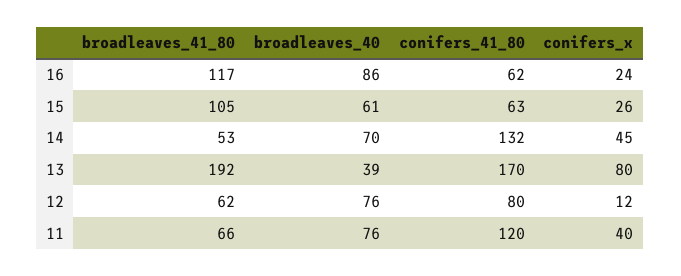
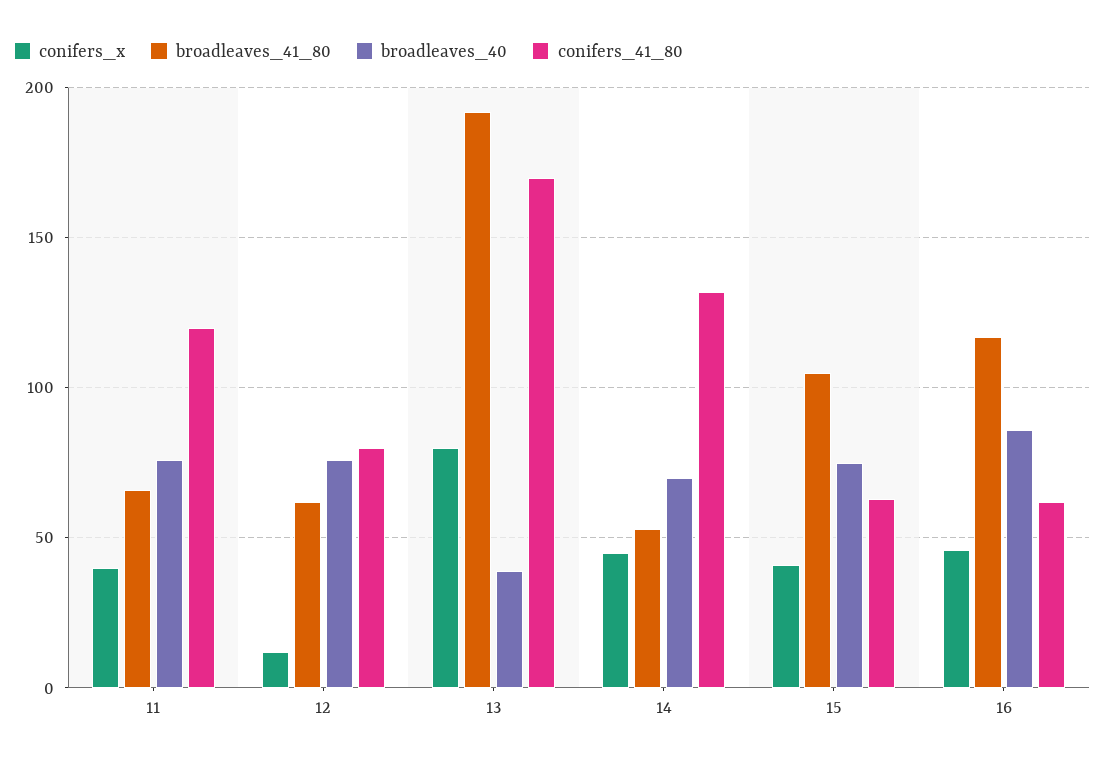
  {
    "broadleaves_41_80": {
      "16": 117,
      "15": 105,
      "14": 53,
      "13": 192,
      "12": 62,
      "11": 66
    },
    "broadleaves_40": {
      "16": 86,
-     "15": 61,
+     "15": 75,
      "14": 70,
      "13": 39,
      "12": 76,
      "11": 76
    },
    "conifers_41_80": {
      "16": 62,
      "15": 63,
      "14": 132,
      "13": 170,
      "12": 80,
      "11": 120
    },
    "conifers_x": {
-     "16": 24,
+     "16": 45,
-     "15": 26,
+     "15": 40,
      "14": 45,
      "13": 80,
      "12": 12,
      "11": 40
    }
  }

